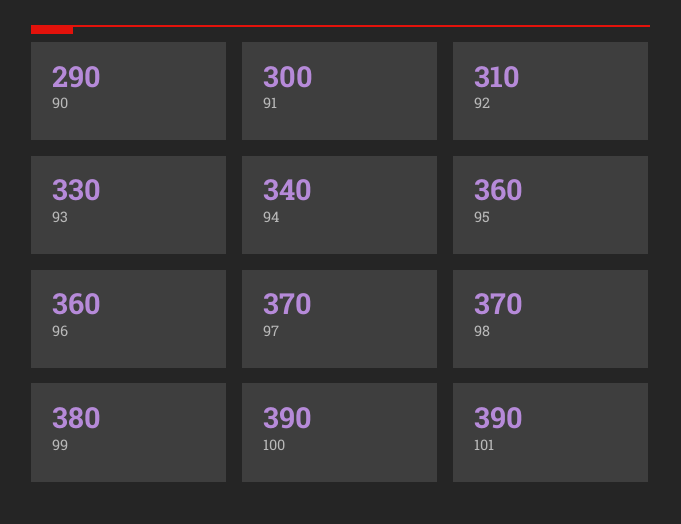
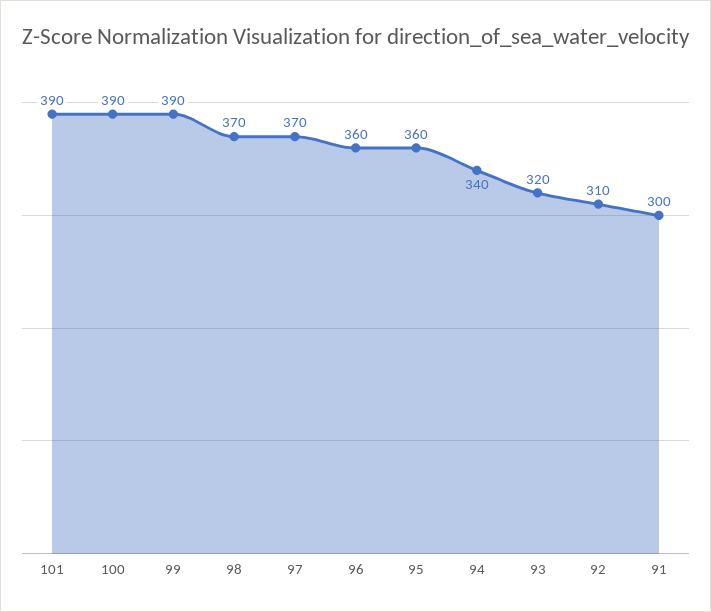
  {
-   "90": 290,
    "91": 300,
    "92": 310,
-   "93": 330,
+   "93": 320,
    "94": 340,
    "95": 360,
    "96": 360,
    "97": 370,
    "98": 370,
-   "99": 380,
+   "99": 390,
    "100": 390,
    "101": 390
  }

